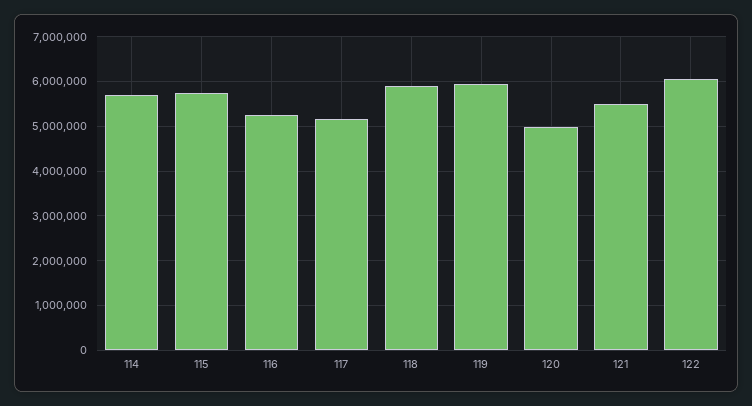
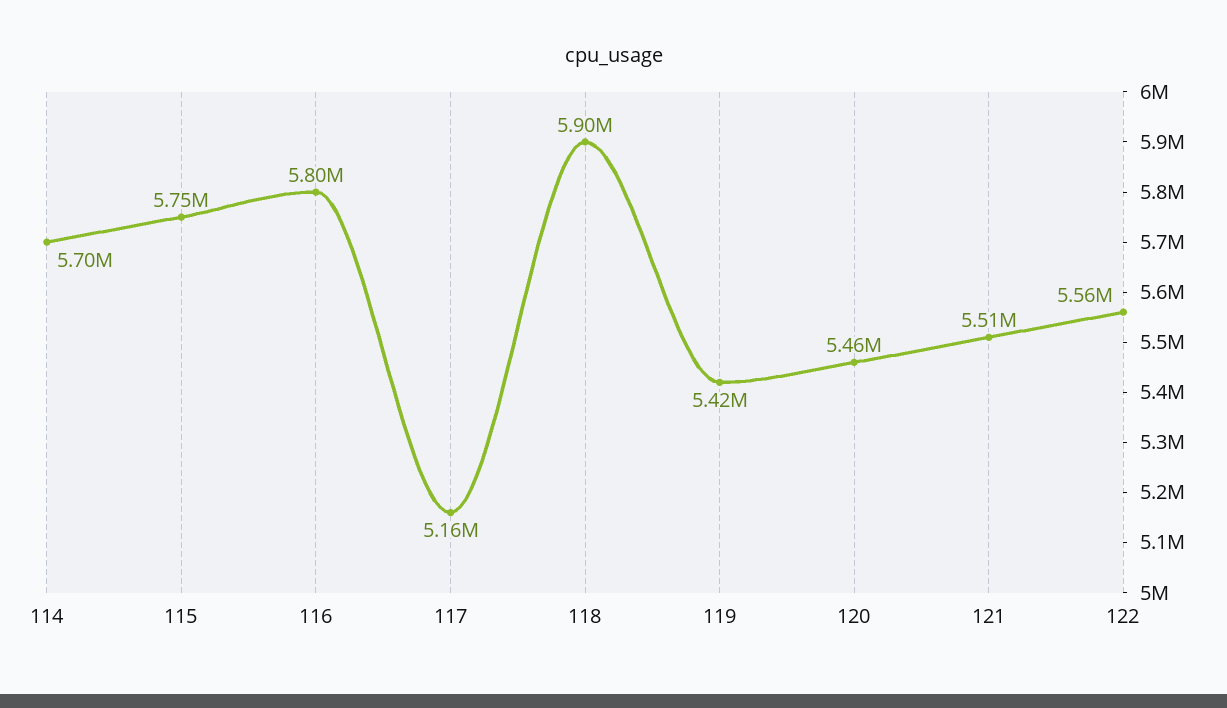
  {
    "114": 5700000,
    "115": 5750000,
-   "116": 5200000,
+   "116": 5800000,
    "117": 5160000,
    "118": 5900000,
-   "119": 6000000,
+   "119": 5420000,
-   "120": 5000000,
+   "120": 5460000,
    "121": 5510000,
-   "122": 6000000
+   "122": 5560000
  }

